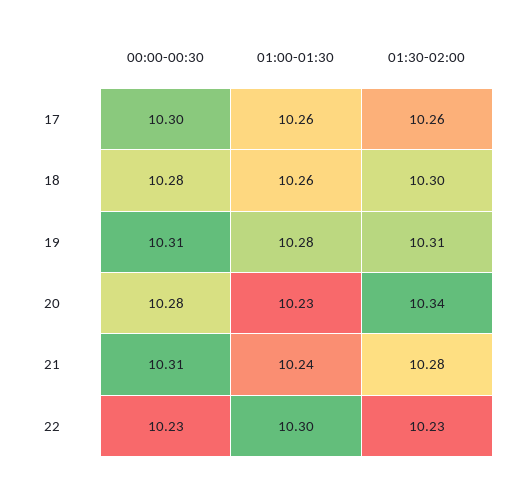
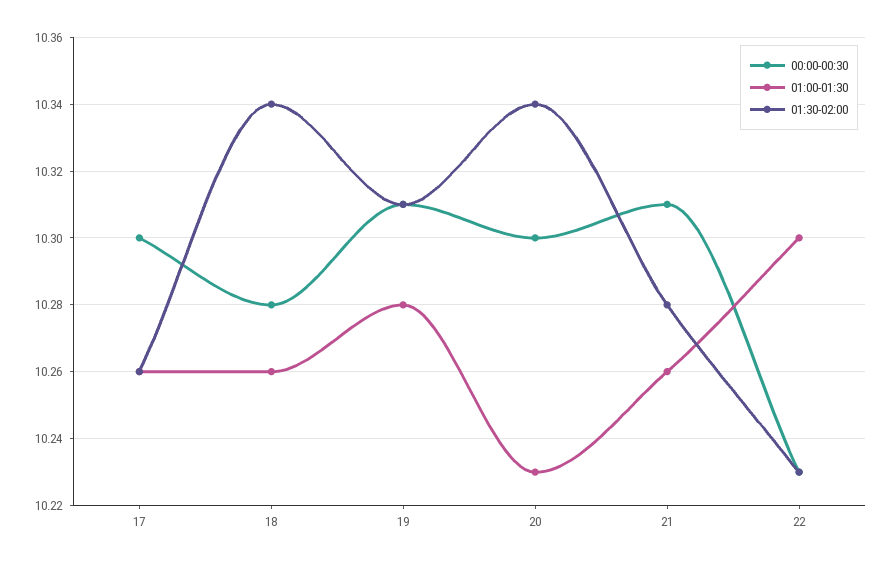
  {
    "00:00-00:30": {
      "17": 10.3,
      "18": 10.28,
      "19": 10.31,
-     "20": 10.28,
+     "20": 10.3,
      "21": 10.31,
      "22": 10.23
    },
    "01:00-01:30": {
      "17": 10.26,
      "18": 10.26,
      "19": 10.28,
      "20": 10.23,
-     "21": 10.24,
+     "21": 10.26,
      "22": 10.3
    },
    "01:30-02:00": {
      "17": 10.26,
-     "18": 10.3,
+     "18": 10.34,
      "19": 10.31,
      "20": 10.34,
      "21": 10.28,
      "22": 10.23
    }
  }

